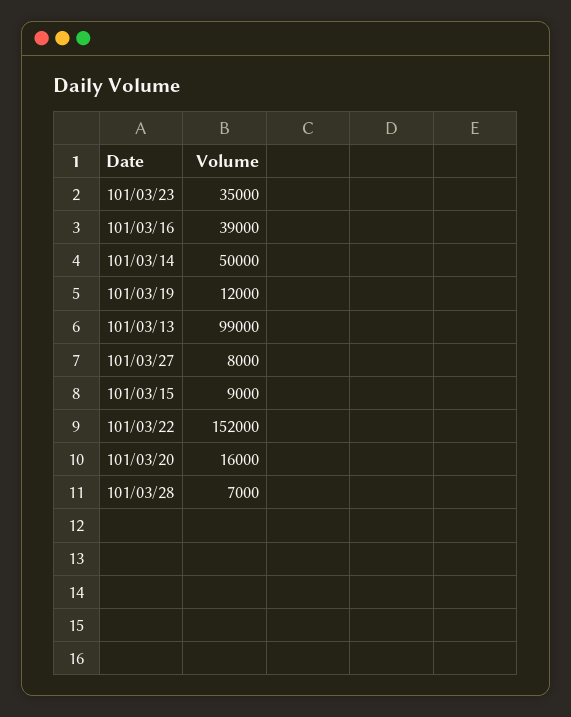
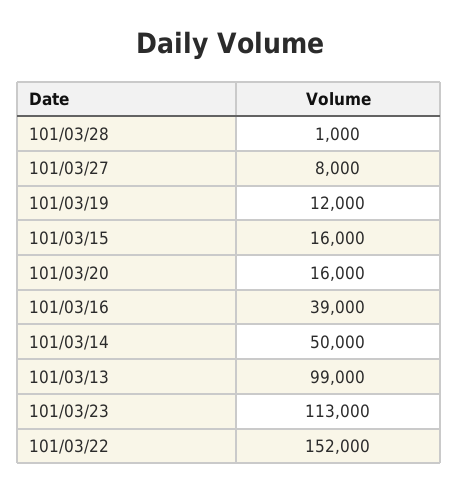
  {
-   "101/03/23": 35000,
+   "101/03/23": 113000,
    "101/03/16": 39000,
    "101/03/14": 50000,
    "101/03/19": 12000,
    "101/03/13": 99000,
    "101/03/27": 8000,
-   "101/03/15": 9000,
+   "101/03/15": 16000,
    "101/03/22": 152000,
    "101/03/20": 16000,
-   "101/03/28": 7000
+   "101/03/28": 1000
  }

